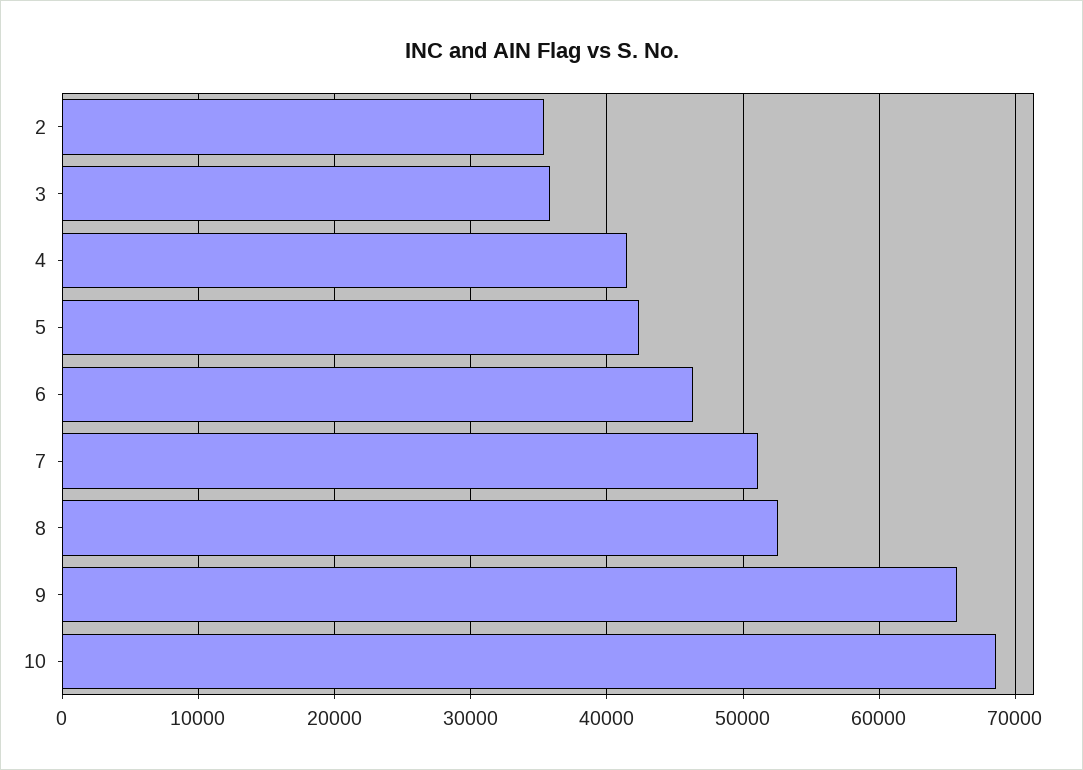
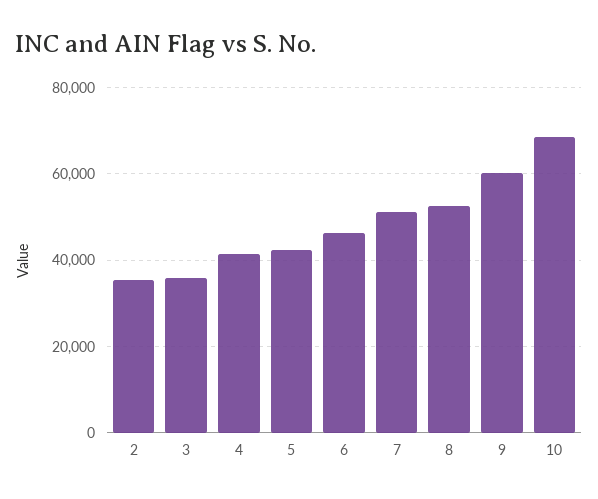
  {
    "2": 35000,
    "3": 36000,
    "4": 41000,
    "5": 42000,
    "6": 46000,
    "7": 51000,
    "8": 53000,
-   "9": 66000,
+   "9": 60000,
    "10": 69000
  }

